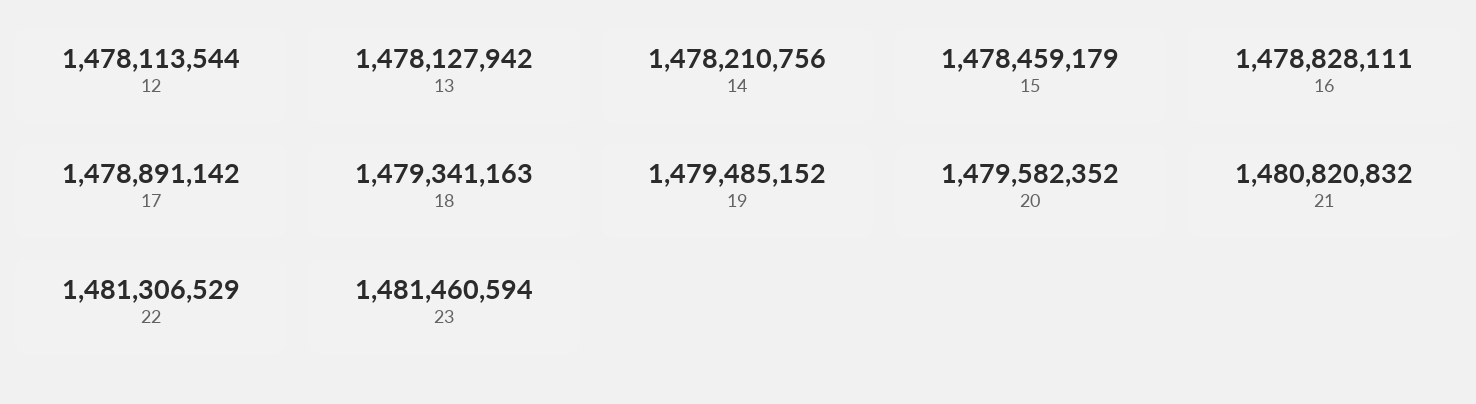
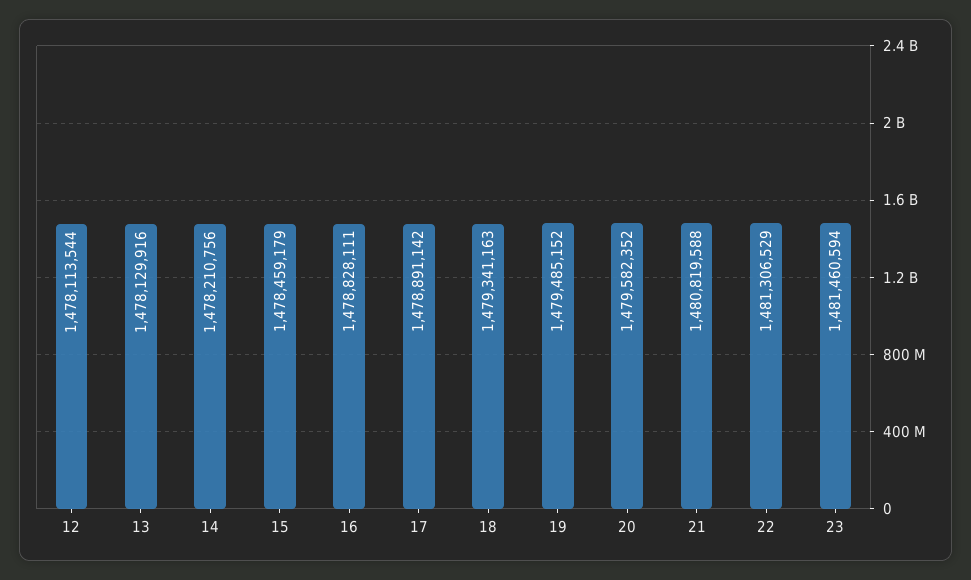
  {
    "12": 1478113544,
-   "13": 1478127942,
+   "13": 1478129916,
    "14": 1478210756,
    "15": 1478459179,
    "16": 1478828111,
    "17": 1478891142,
    "18": 1479341163,
    "19": 1479485152,
    "20": 1479582352,
-   "21": 1480820832,
+   "21": 1480819588,
    "22": 1481306529,
    "23": 1481460594
  }

